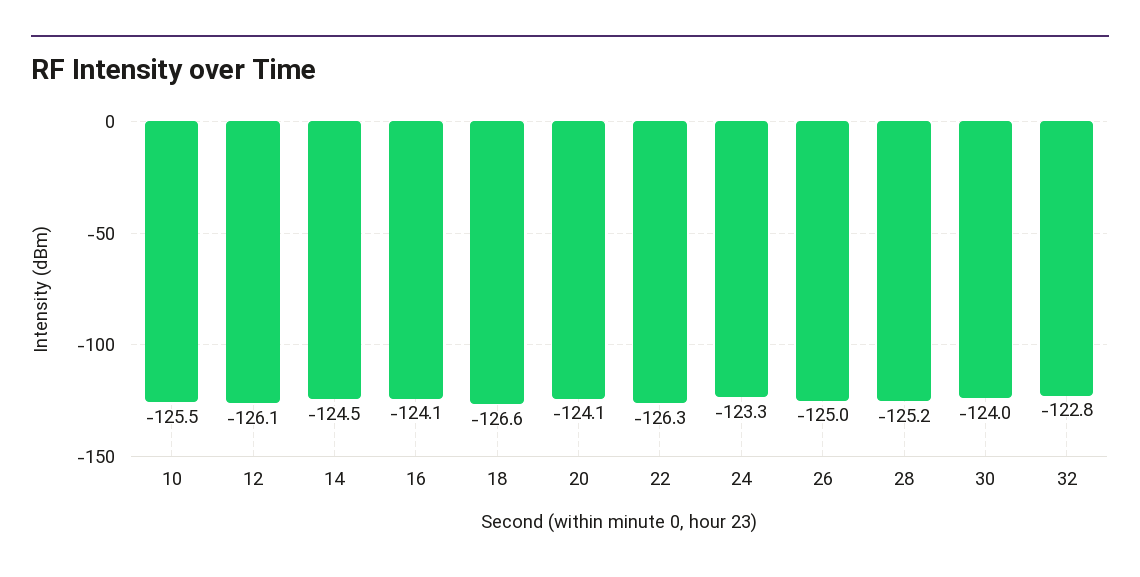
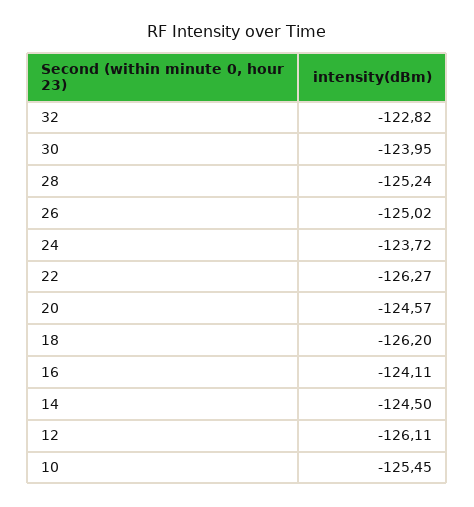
  {
    "10": -125.45,
    "12": -126.11,
    "14": -124.5,
    "16": -124.11,
-   "18": -126.6,
+   "18": -126.2,
-   "20": -124.1,
+   "20": -124.57,
    "22": -126.27,
-   "24": -123.3,
+   "24": -123.72,
    "26": -125.02,
    "28": -125.24,
    "30": -123.95,
    "32": -122.82
  }

